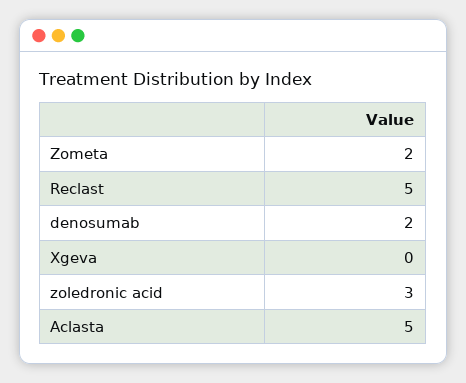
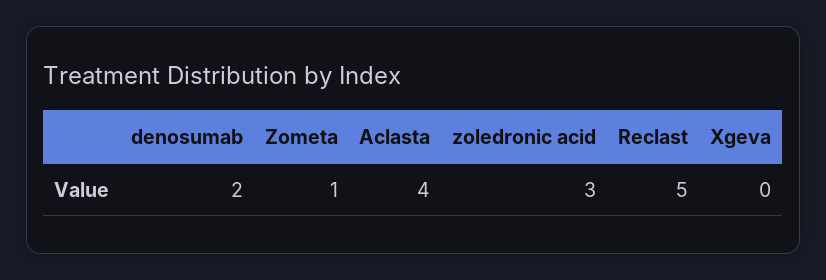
  {
-   "Zometa": 2,
+   "Zometa": 1,
    "Reclast": 5,
    "denosumab": 2,
    "Xgeva": 0,
    "zoledronic acid": 3,
-   "Aclasta": 5
+   "Aclasta": 4
  }

